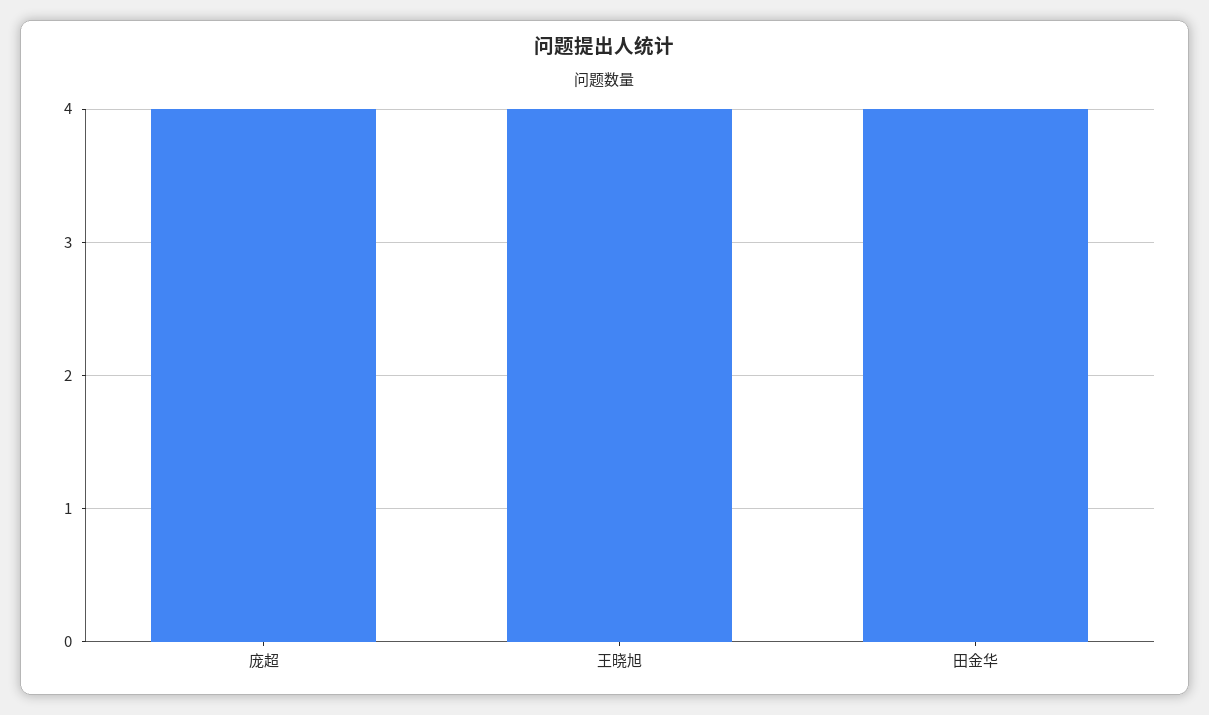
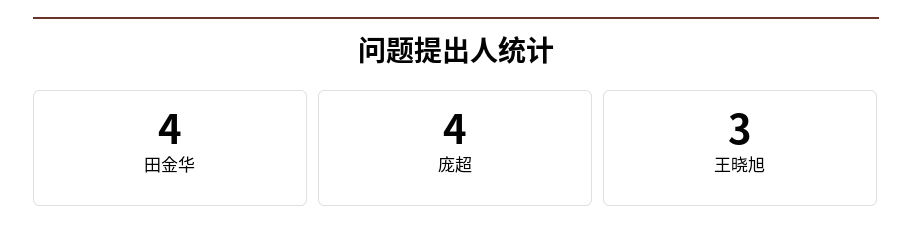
  {
    "庞超": 4,
-   "王晓旭": 4,
+   "王晓旭": 3,
    "田金华": 4
  }

